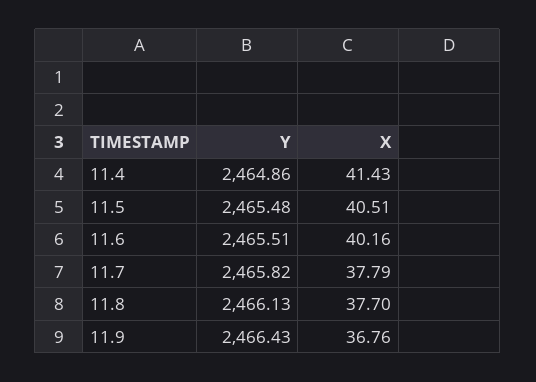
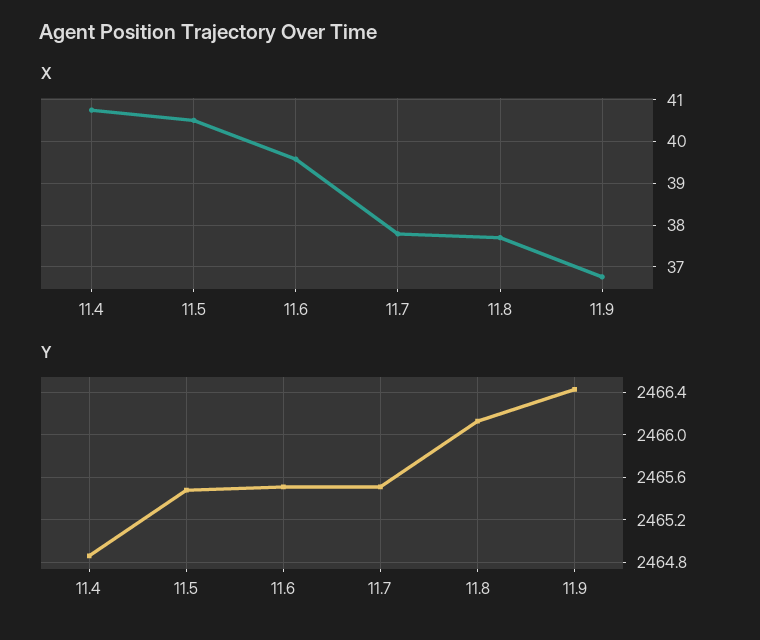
  {
    "Y": {
      "11.4": 2464.86,
      "11.5": 2465.48,
      "11.6": 2465.51,
-     "11.7": 2465.82,
+     "11.7": 2465.5,
      "11.8": 2466.13,
      "11.9": 2466.43
    },
    "X": {
-     "11.4": 41.43,
+     "11.4": 40.8,
      "11.5": 40.51,
-     "11.6": 40.16,
+     "11.6": 39.6,
      "11.7": 37.79,
      "11.8": 37.7,
      "11.9": 36.76
    }
  }

